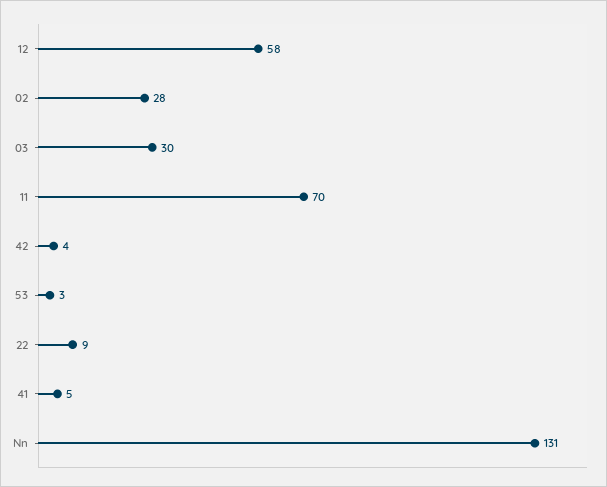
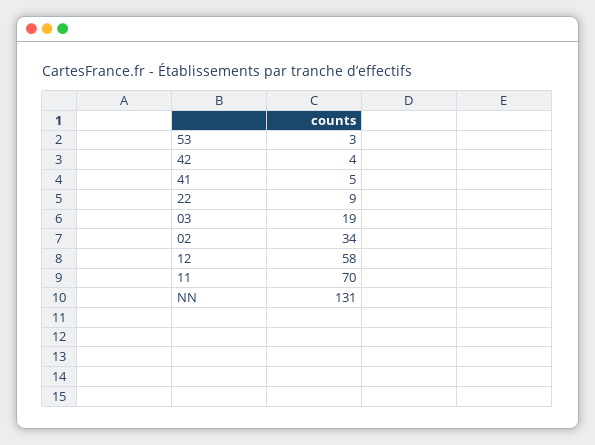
  {
    "12": 58,
-   "02": 28,
+   "02": 34,
-   "03": 30,
+   "03": 19,
    "11": 70,
    "42": 4,
    "53": 3,
    "22": 9,
    "41": 5,
    "Nn": 131
  }

